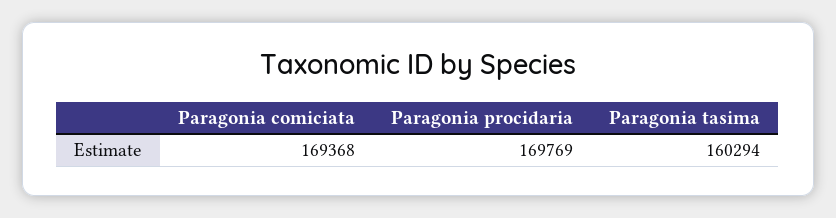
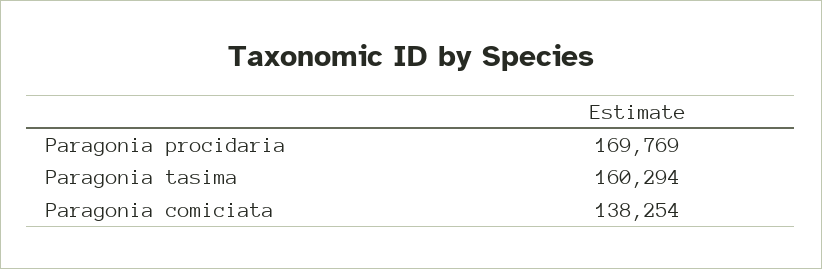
  {
-   "Paragonia comiciata": 169368,
+   "Paragonia comiciata": 138254,
    "Paragonia procidaria": 169769,
    "Paragonia tasima": 160294
  }

